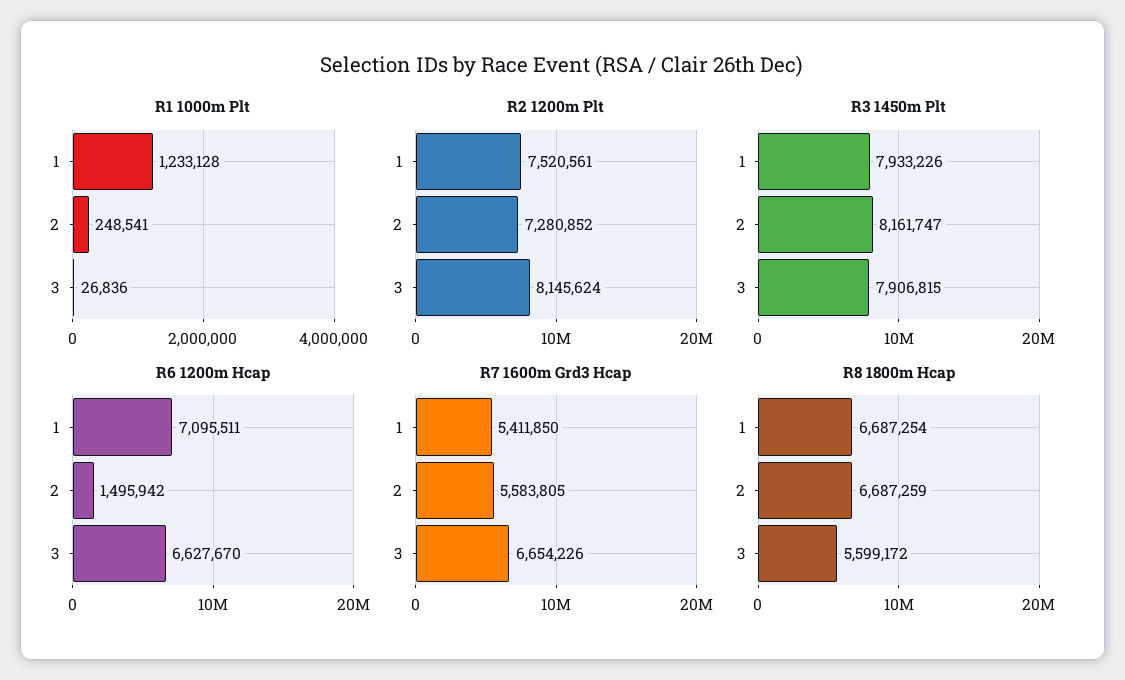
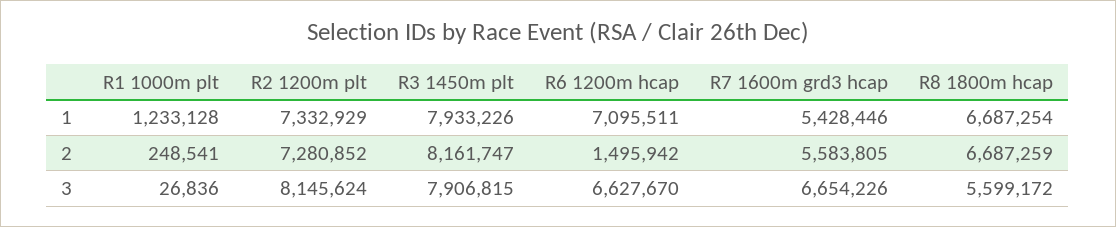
  {
    "R1 1000m Plt": {
      "1": 1233128,
      "2": 248541,
      "3": 26836
    },
    "R2 1200m Plt": {
-     "1": 7520561,
+     "1": 7332929,
      "2": 7280852,
      "3": 8145624
    },
    "R3 1450m Plt": {
      "1": 7933226,
      "2": 8161747,
      "3": 7906815
    },
    "R6 1200m Hcap": {
      "1": 7095511,
      "2": 1495942,
      "3": 6627670
    },
    "R7 1600m Grd3 Hcap": {
-     "1": 5411850,
+     "1": 5428446,
      "2": 5583805,
      "3": 6654226
    },
    "R8 1800m Hcap": {
      "1": 6687254,
      "2": 6687259,
      "3": 5599172
    }
  }

